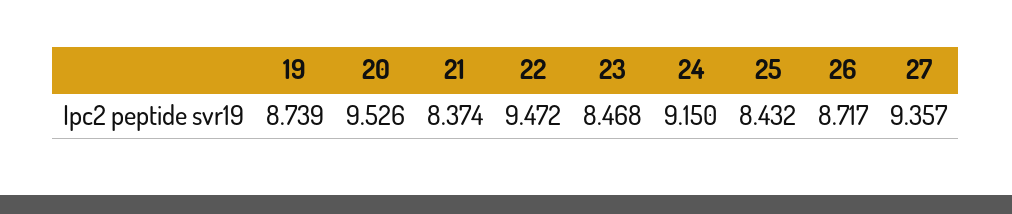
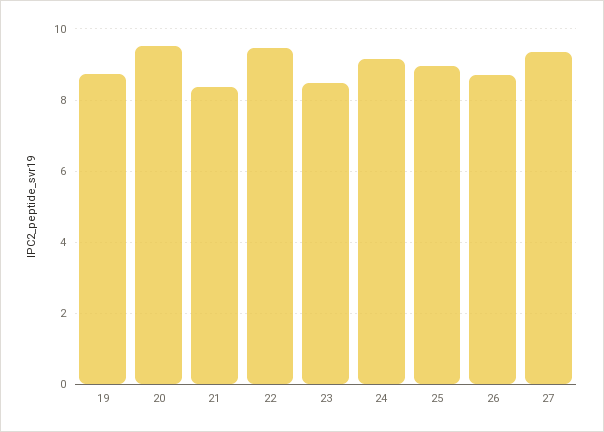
  {
    "19": 8.739,
    "20": 9.526,
    "21": 8.374,
    "22": 9.472,
    "23": 8.468,
    "24": 9.15,
-   "25": 8.432,
+   "25": 9,
    "26": 8.717,
    "27": 9.357
  }

